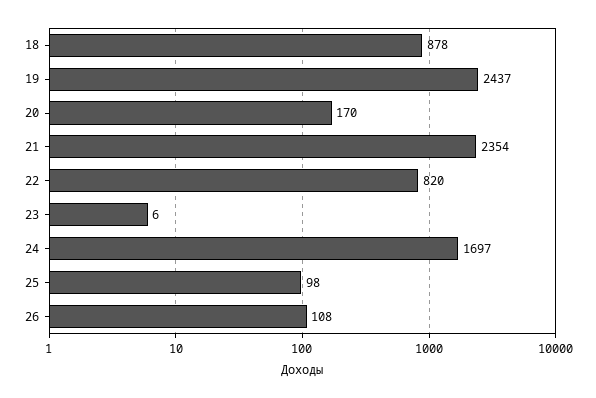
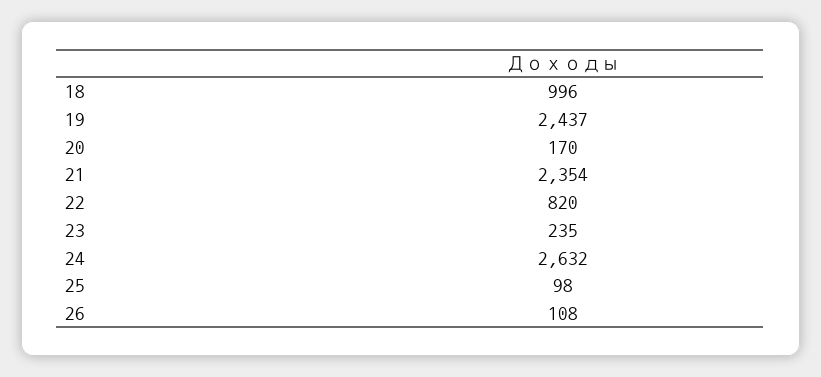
  {
-   "18": 878,
+   "18": 996,
    "19": 2437,
    "20": 170,
    "21": 2354,
    "22": 820,
-   "23": 6,
+   "23": 235,
-   "24": 1697,
+   "24": 2632,
    "25": 98,
    "26": 108
  }

